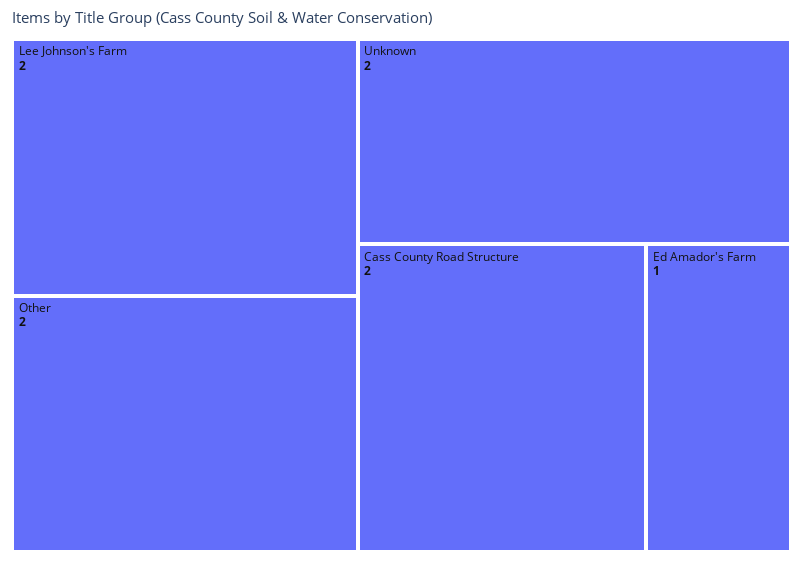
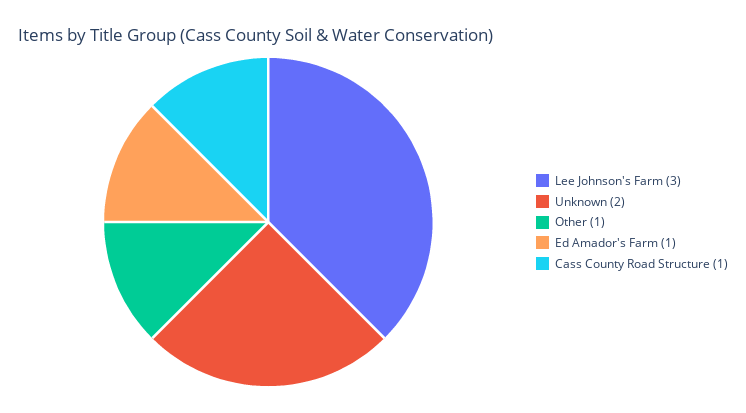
  {
-   "Lee Johnson's Farm": 2,
+   "Lee Johnson's Farm": 3,
-   "Other": 2,
+   "Other": 1,
    "Unknown": 2,
-   "Cass County Road Structure": 2,
+   "Cass County Road Structure": 1,
    "Ed Amador's Farm": 1
  }

